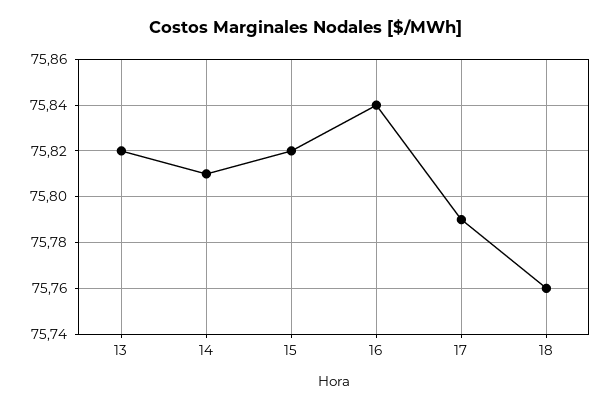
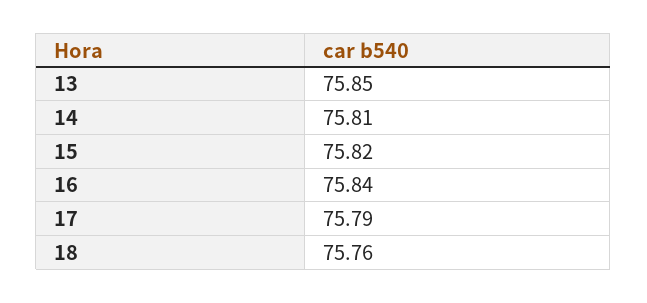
  {
-   "13": 75.82,
+   "13": 75.85,
    "14": 75.81,
    "15": 75.82,
    "16": 75.84,
    "17": 75.79,
    "18": 75.76
  }

